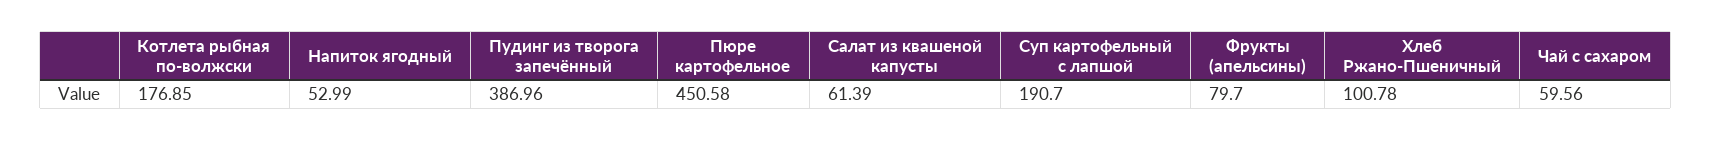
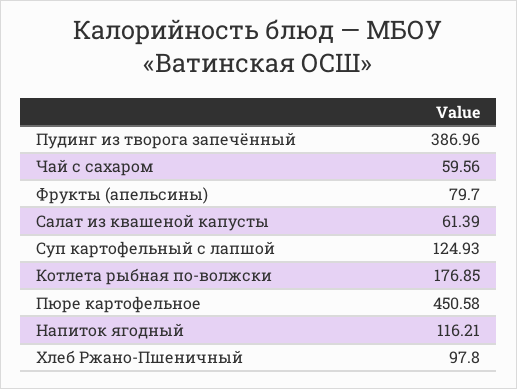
  {
    "Котлета рыбная по-волжски": 176.85,
-   "Напиток ягодный": 52.99,
+   "Напиток ягодный": 116.21,
    "Пудинг из творога запечённый": 386.96,
    "Пюре картофельное": 450.58,
    "Салат из квашеной капусты": 61.39,
-   "Суп картофельный с лапшой": 190.7,
+   "Суп картофельный с лапшой": 124.93,
    "Фрукты (апельсины)": 79.7,
-   "Хлеб Ржано-Пшеничный": 100.78,
+   "Хлеб Ржано-Пшеничный": 97.8,
    "Чай с сахаром": 59.56
  }

